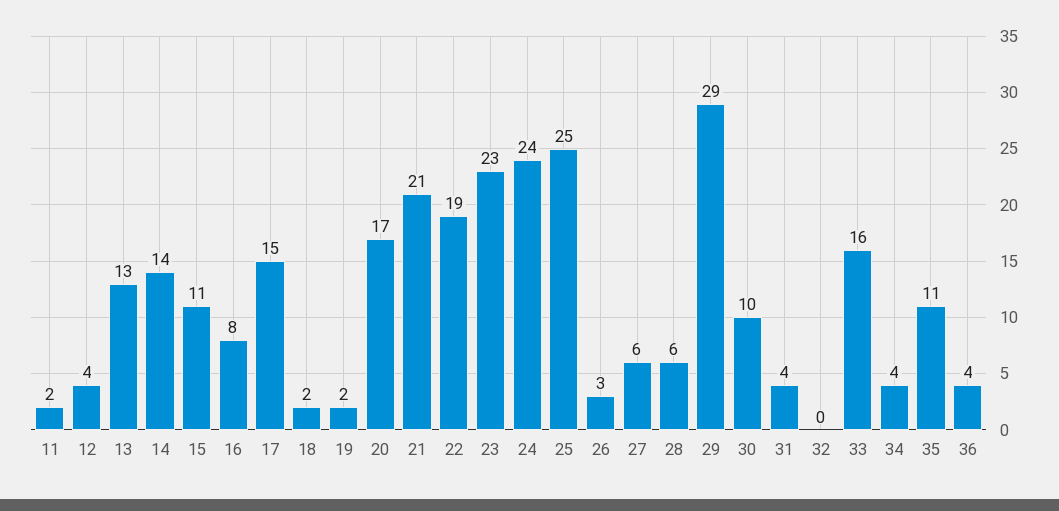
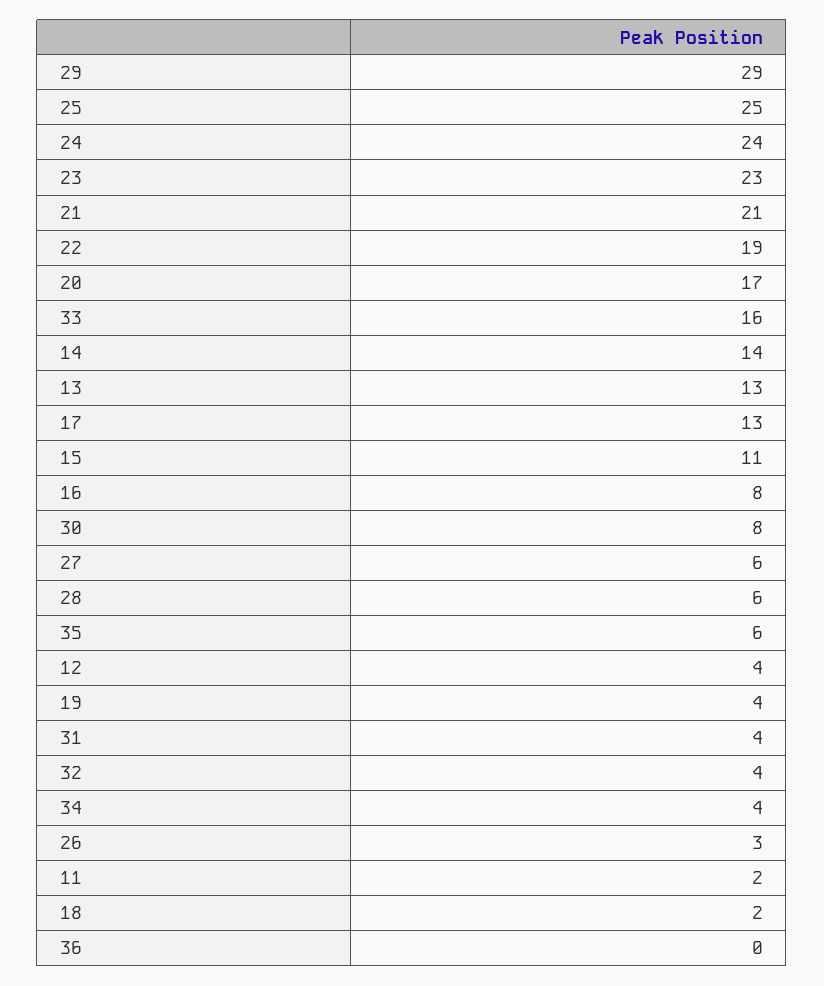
  {
    "11": 2,
    "12": 4,
    "13": 13,
    "14": 14,
    "15": 11,
    "16": 8,
-   "17": 15,
+   "17": 13,
    "18": 2,
-   "19": 2,
+   "19": 4,
    "20": 17,
    "21": 21,
    "22": 19,
    "23": 23,
    "24": 24,
    "25": 25,
    "26": 3,
    "27": 6,
    "28": 6,
    "29": 29,
-   "30": 10,
+   "30": 8,
    "31": 4,
-   "32": 0,
+   "32": 4,
    "33": 16,
    "34": 4,
-   "35": 11,
+   "35": 6,
-   "36": 4
+   "36": 0
  }

